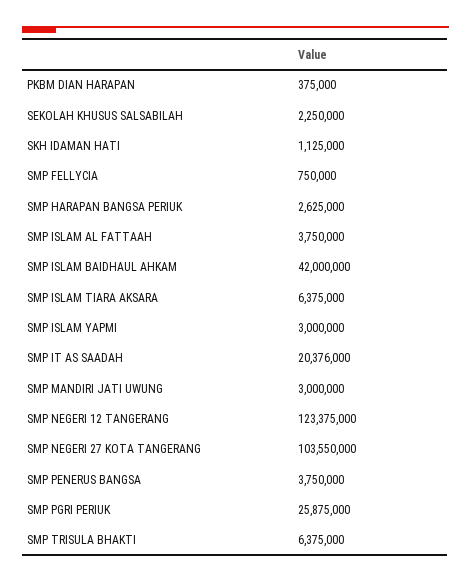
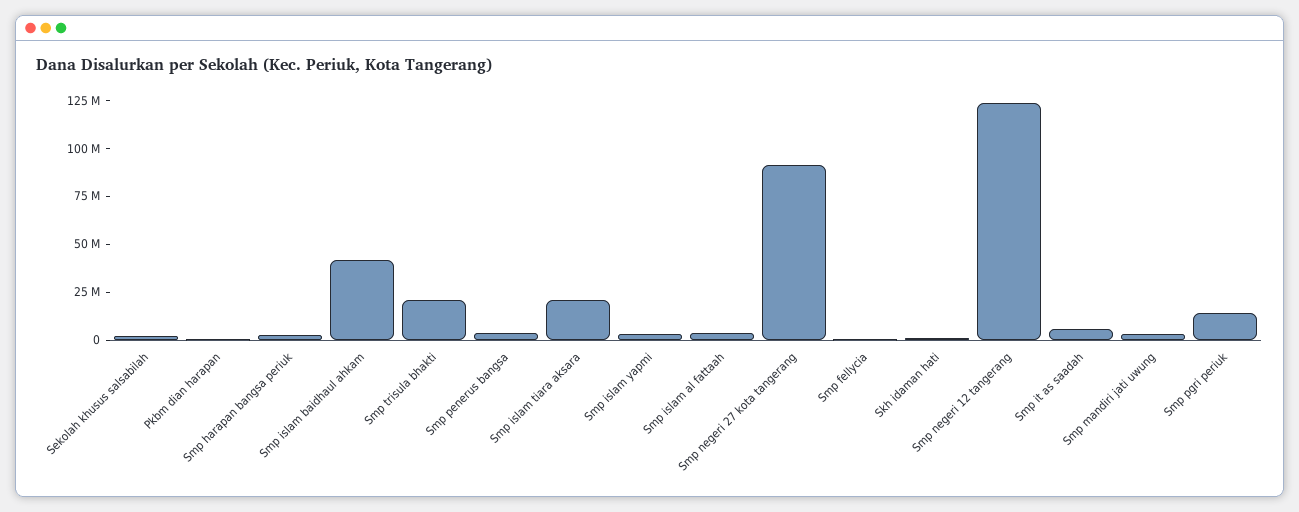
  {
    "PKBM DIAN HARAPAN": 375000,
    "SEKOLAH KHUSUS SALSABILAH": 2250000,
    "SKH IDAMAN HATI": 1125000,
    "SMP FELLYCIA": 750000,
    "SMP HARAPAN BANGSA PERIUK": 2625000,
    "SMP ISLAM AL FATTAAH": 3750000,
    "SMP ISLAM BAIDHAUL AHKAM": 42000000,
-   "SMP ISLAM TIARA AKSARA": 6375000,
+   "SMP ISLAM TIARA AKSARA": 20000000,
    "SMP ISLAM YAPMI": 3000000,
-   "SMP IT AS SAADAH": 20376000,
+   "SMP IT AS SAADAH": 5000000,
    "SMP MANDIRI JATI UWUNG": 3000000,
    "SMP NEGERI 12 TANGERANG": 123375000,
-   "SMP NEGERI 27 KOTA TANGERANG": 103550000,
+   "SMP NEGERI 27 KOTA TANGERANG": 90000000,
    "SMP PENERUS BANGSA": 3750000,
-   "SMP PGRI PERIUK": 25875000,
+   "SMP PGRI PERIUK": 15000000,
-   "SMP TRISULA BHAKTI": 6375000
+   "SMP TRISULA BHAKTI": 20000000
  }

